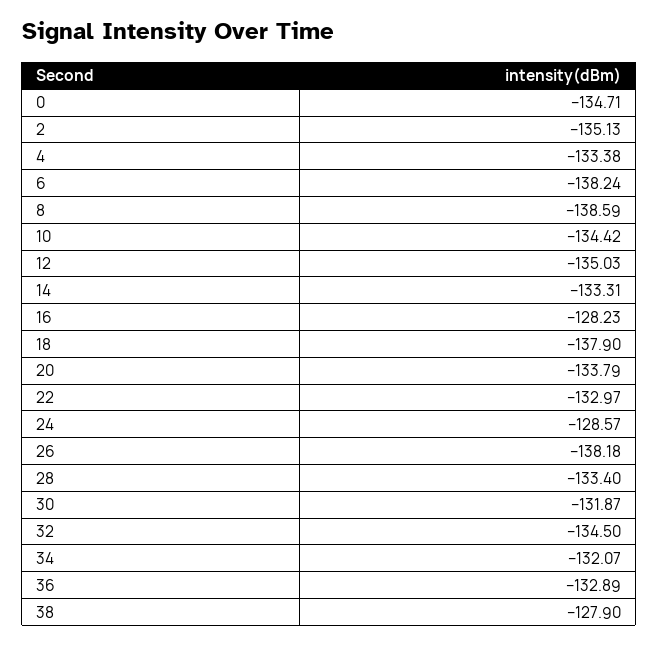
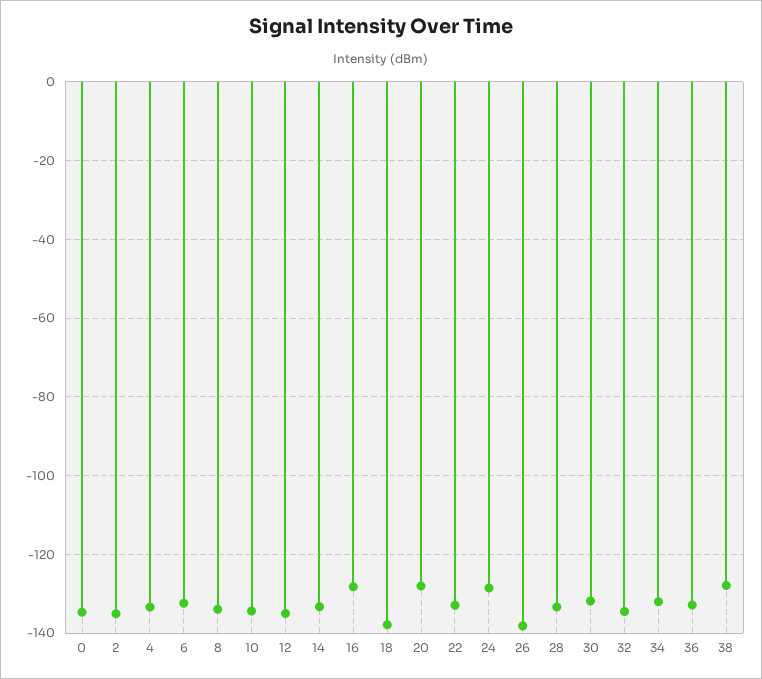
  {
    "0": -134.71,
    "2": -135.13,
    "4": -133.38,
-   "6": -138.24,
+   "6": -132,
-   "8": -138.59,
+   "8": -134,
    "10": -134.42,
    "12": -135.03,
    "14": -133.31,
    "16": -128.23,
    "18": -137.9,
-   "20": -133.79,
+   "20": -128,
    "22": -132.97,
    "24": -128.57,
    "26": -138.18,
    "28": -133.4,
    "30": -131.87,
    "32": -134.5,
    "34": -132.07,
    "36": -132.89,
    "38": -127.9
  }

